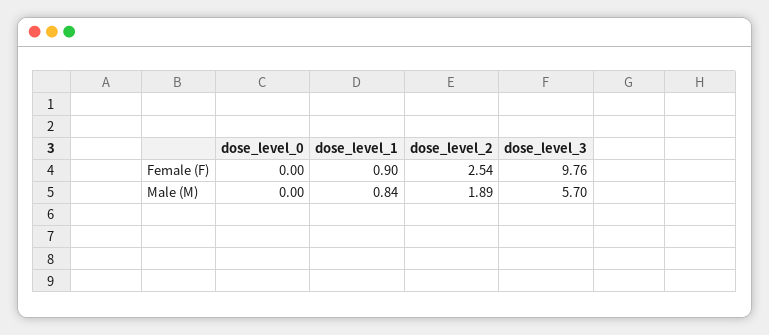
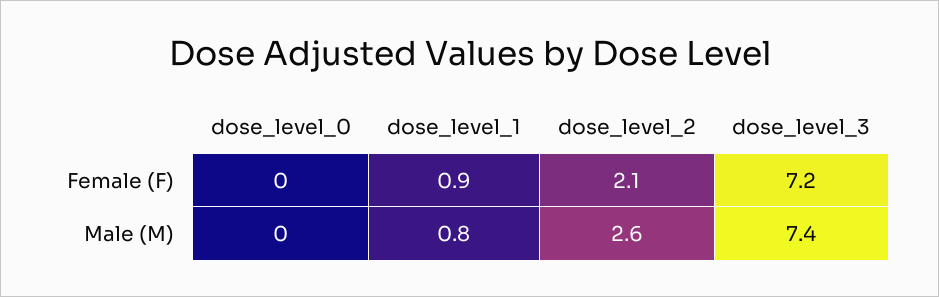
  {
    "dose_level_0": {
      "Female (F)": 0,
      "Male (M)": 0
    },
    "dose_level_1": {
      "Female (F)": 0.9,
      "Male (M)": 0.84
    },
    "dose_level_2": {
-     "Female (F)": 2.54,
+     "Female (F)": 2.1,
-     "Male (M)": 1.89
+     "Male (M)": 2.6
    },
    "dose_level_3": {
-     "Female (F)": 9.76,
+     "Female (F)": 7.2,
-     "Male (M)": 5.7
+     "Male (M)": 7.4
    }
  }

